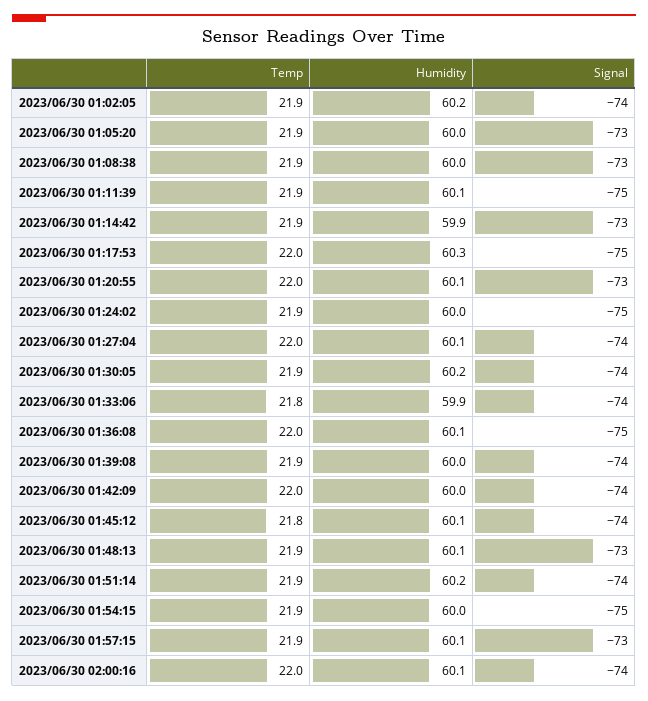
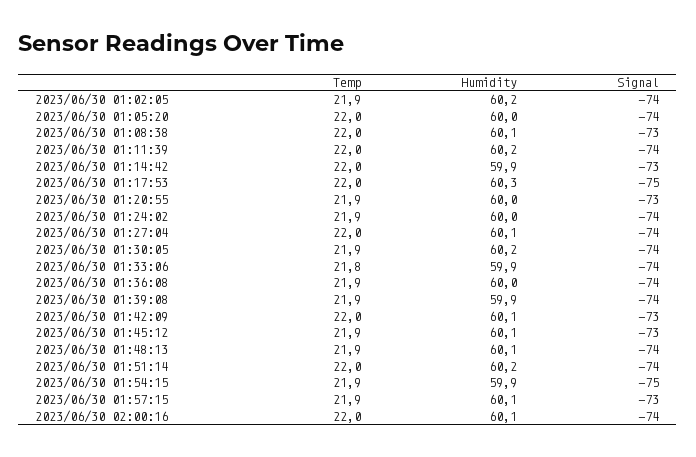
  {
    "Temp": {
      "2023/06/30 01:02:05": 21.9,
-     "2023/06/30 01:05:20": 21.9,
+     "2023/06/30 01:05:20": 22,
-     "2023/06/30 01:08:38": 21.9,
+     "2023/06/30 01:08:38": 22,
-     "2023/06/30 01:11:39": 21.9,
+     "2023/06/30 01:11:39": 22,
-     "2023/06/30 01:14:42": 21.9,
+     "2023/06/30 01:14:42": 22,
      "2023/06/30 01:17:53": 22,
-     "2023/06/30 01:20:55": 22,
+     "2023/06/30 01:20:55": 21.9,
      "2023/06/30 01:24:02": 21.9,
      "2023/06/30 01:27:04": 22,
      "2023/06/30 01:30:05": 21.9,
      "2023/06/30 01:33:06": 21.8,
-     "2023/06/30 01:36:08": 22,
+     "2023/06/30 01:36:08": 21.9,
      "2023/06/30 01:39:08": 21.9,
      "2023/06/30 01:42:09": 22,
-     "2023/06/30 01:45:12": 21.8,
+     "2023/06/30 01:45:12": 21.9,
      "2023/06/30 01:48:13": 21.9,
-     "2023/06/30 01:51:14": 21.9,
+     "2023/06/30 01:51:14": 22,
      "2023/06/30 01:54:15": 21.9,
      "2023/06/30 01:57:15": 21.9,
      "2023/06/30 02:00:16": 22
    },
    "Humidity": {
      "2023/06/30 01:02:05": 60.2,
      "2023/06/30 01:05:20": 60,
-     "2023/06/30 01:08:38": 60,
+     "2023/06/30 01:08:38": 60.1,
-     "2023/06/30 01:11:39": 60.1,
+     "2023/06/30 01:11:39": 60.2,
      "2023/06/30 01:14:42": 59.9,
      "2023/06/30 01:17:53": 60.3,
-     "2023/06/30 01:20:55": 60.1,
+     "2023/06/30 01:20:55": 60,
      "2023/06/30 01:24:02": 60,
      "2023/06/30 01:27:04": 60.1,
      "2023/06/30 01:30:05": 60.2,
      "2023/06/30 01:33:06": 59.9,
-     "2023/06/30 01:36:08": 60.1,
+     "2023/06/30 01:36:08": 60,
-     "2023/06/30 01:39:08": 60,
+     "2023/06/30 01:39:08": 59.9,
-     "2023/06/30 01:42:09": 60,
+     "2023/06/30 01:42:09": 60.1,
      "2023/06/30 01:45:12": 60.1,
      "2023/06/30 01:48:13": 60.1,
      "2023/06/30 01:51:14": 60.2,
-     "2023/06/30 01:54:15": 60,
+     "2023/06/30 01:54:15": 59.9,
      "2023/06/30 01:57:15": 60.1,
      "2023/06/30 02:00:16": 60.1
    },
    "Signal": {
      "2023/06/30 01:02:05": -74,
-     "2023/06/30 01:05:20": -73,
+     "2023/06/30 01:05:20": -74,
      "2023/06/30 01:08:38": -73,
-     "2023/06/30 01:11:39": -75,
+     "2023/06/30 01:11:39": -74,
      "2023/06/30 01:14:42": -73,
      "2023/06/30 01:17:53": -75,
      "2023/06/30 01:20:55": -73,
-     "2023/06/30 01:24:02": -75,
+     "2023/06/30 01:24:02": -74,
      "2023/06/30 01:27:04": -74,
      "2023/06/30 01:30:05": -74,
      "2023/06/30 01:33:06": -74,
-     "2023/06/30 01:36:08": -75,
+     "2023/06/30 01:36:08": -74,
      "2023/06/30 01:39:08": -74,
-     "2023/06/30 01:42:09": -74,
+     "2023/06/30 01:42:09": -73,
-     "2023/06/30 01:45:12": -74,
+     "2023/06/30 01:45:12": -73,
-     "2023/06/30 01:48:13": -73,
+     "2023/06/30 01:48:13": -74,
      "2023/06/30 01:51:14": -74,
      "2023/06/30 01:54:15": -75,
      "2023/06/30 01:57:15": -73,
      "2023/06/30 02:00:16": -74
    }
  }

